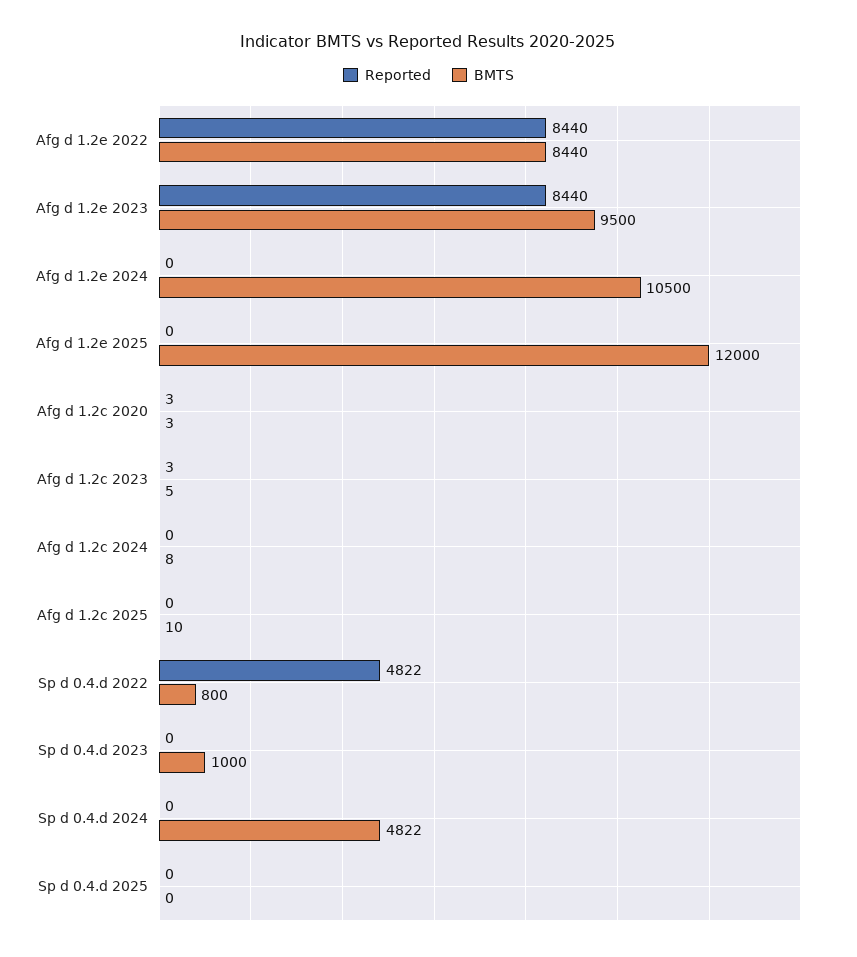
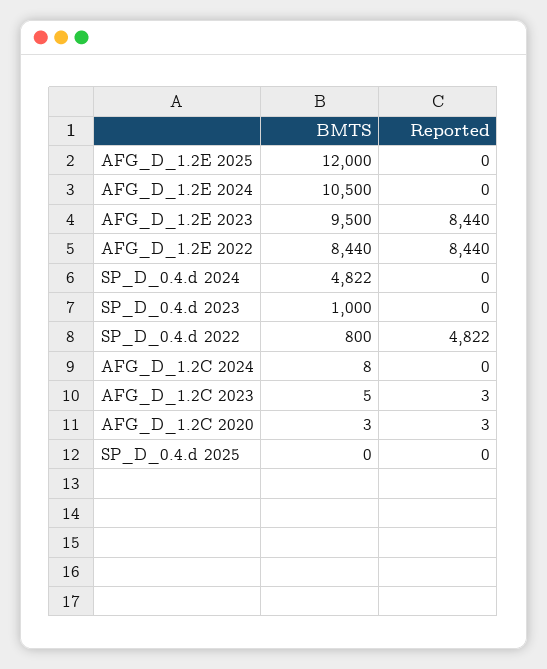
  {
    "Reported": {
      "Afg d 1.2e 2022": 8440,
      "Afg d 1.2e 2023": 8440,
      "Afg d 1.2e 2024": 0,
      "Afg d 1.2e 2025": 0,
      "Afg d 1.2c 2020": 3,
      "Afg d 1.2c 2023": 3,
      "Afg d 1.2c 2024": 0,
-     "Afg d 1.2c 2025": 0,
      "Sp d 0.4.d 2022": 4822,
      "Sp d 0.4.d 2023": 0,
      "Sp d 0.4.d 2024": 0,
      "Sp d 0.4.d 2025": 0
    },
    "BMTS": {
      "Afg d 1.2e 2022": 8440,
      "Afg d 1.2e 2023": 9500,
      "Afg d 1.2e 2024": 10500,
      "Afg d 1.2e 2025": 12000,
      "Afg d 1.2c 2020": 3,
      "Afg d 1.2c 2023": 5,
      "Afg d 1.2c 2024": 8,
-     "Afg d 1.2c 2025": 10,
      "Sp d 0.4.d 2022": 800,
      "Sp d 0.4.d 2023": 1000,
      "Sp d 0.4.d 2024": 4822,
      "Sp d 0.4.d 2025": 0
    }
  }

